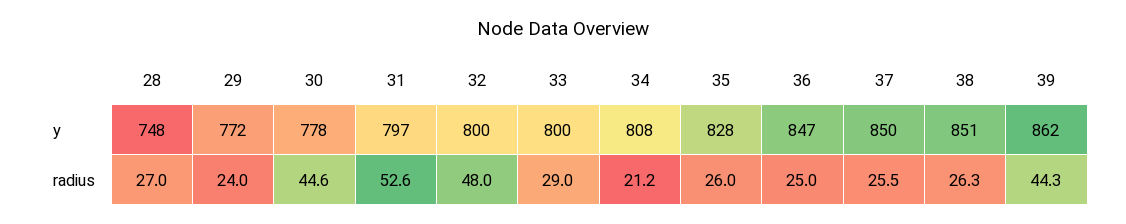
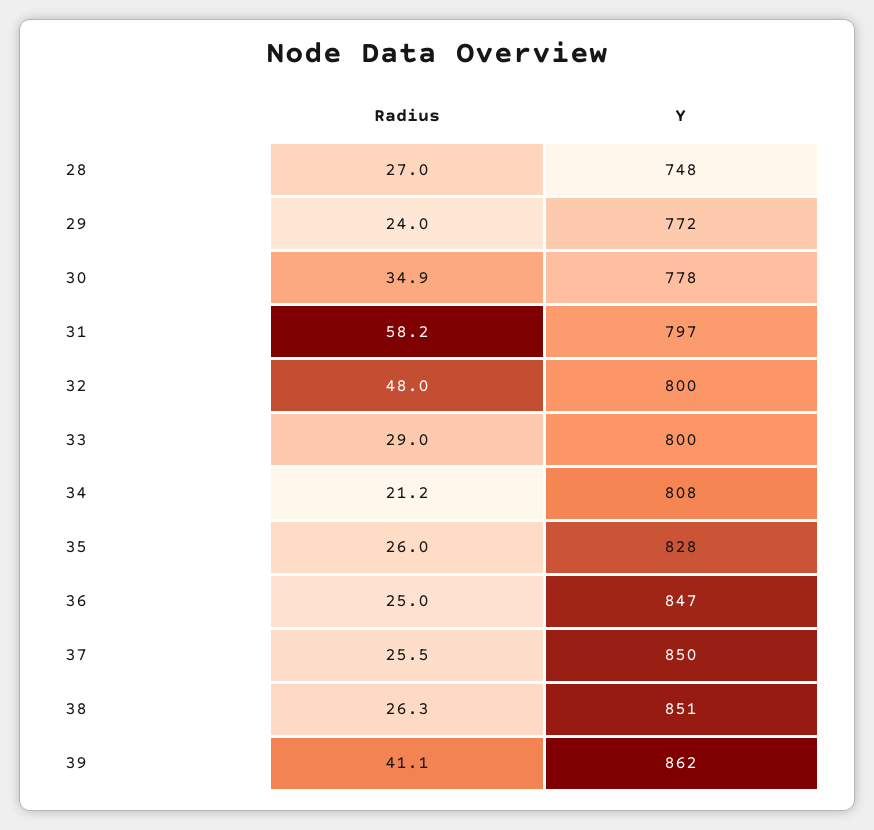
  {
    "28": {
      "y": 748,
      "radius": 27
    },
    "29": {
      "y": 772,
      "radius": 24
    },
    "30": {
      "y": 778,
-     "radius": 44.6
+     "radius": 34.9
    },
    "31": {
      "y": 797,
-     "radius": 52.6
+     "radius": 58.2
    },
    "32": {
      "y": 800,
      "radius": 48
    },
    "33": {
      "y": 800,
      "radius": 29
    },
    "34": {
      "y": 808,
      "radius": 21.2
    },
    "35": {
      "y": 828,
      "radius": 26
    },
    "36": {
      "y": 847,
      "radius": 25
    },
    "37": {
      "y": 850,
      "radius": 25.5
    },
    "38": {
      "y": 851,
      "radius": 26.3
    },
    "39": {
      "y": 862,
-     "radius": 44.3
+     "radius": 41.1
    }
  }

